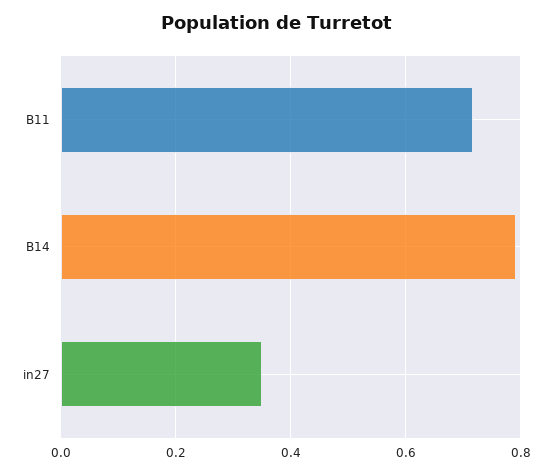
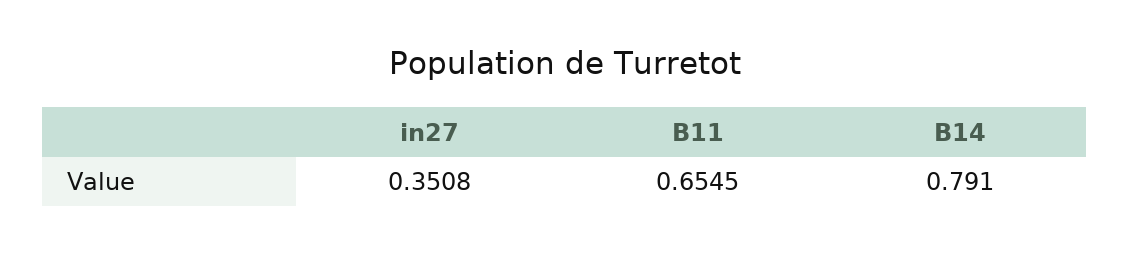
  {
-   "B11": 0.72,
+   "B11": 0.6545,
    "B14": 0.791,
    "in27": 0.3508
  }

